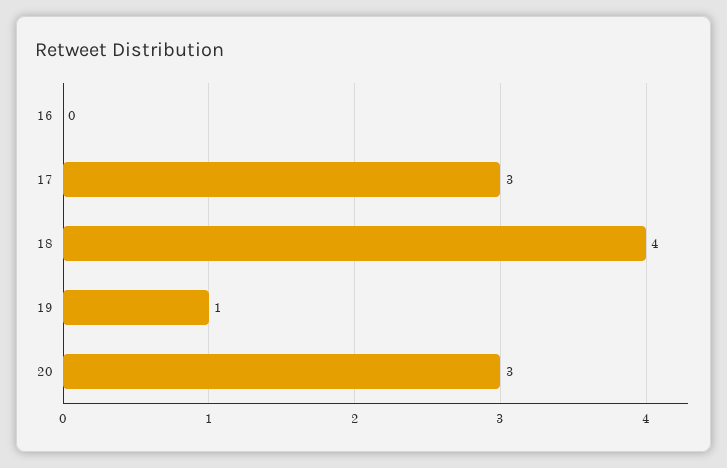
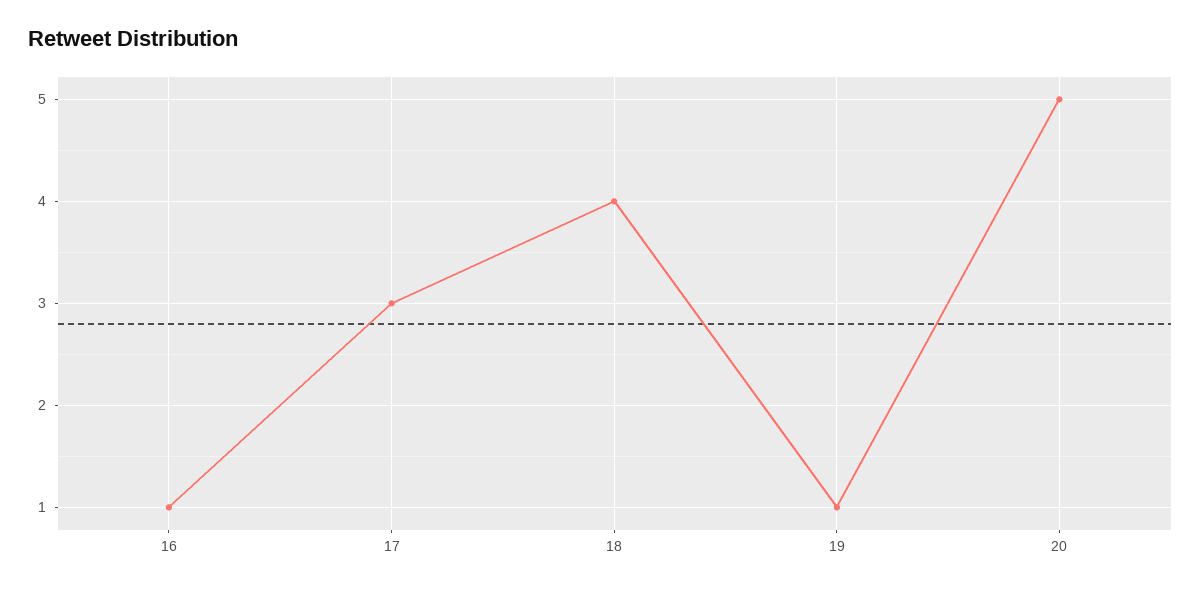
  {
-   "16": 0,
+   "16": 1,
    "17": 3,
    "18": 4,
    "19": 1,
-   "20": 3
+   "20": 5
  }

